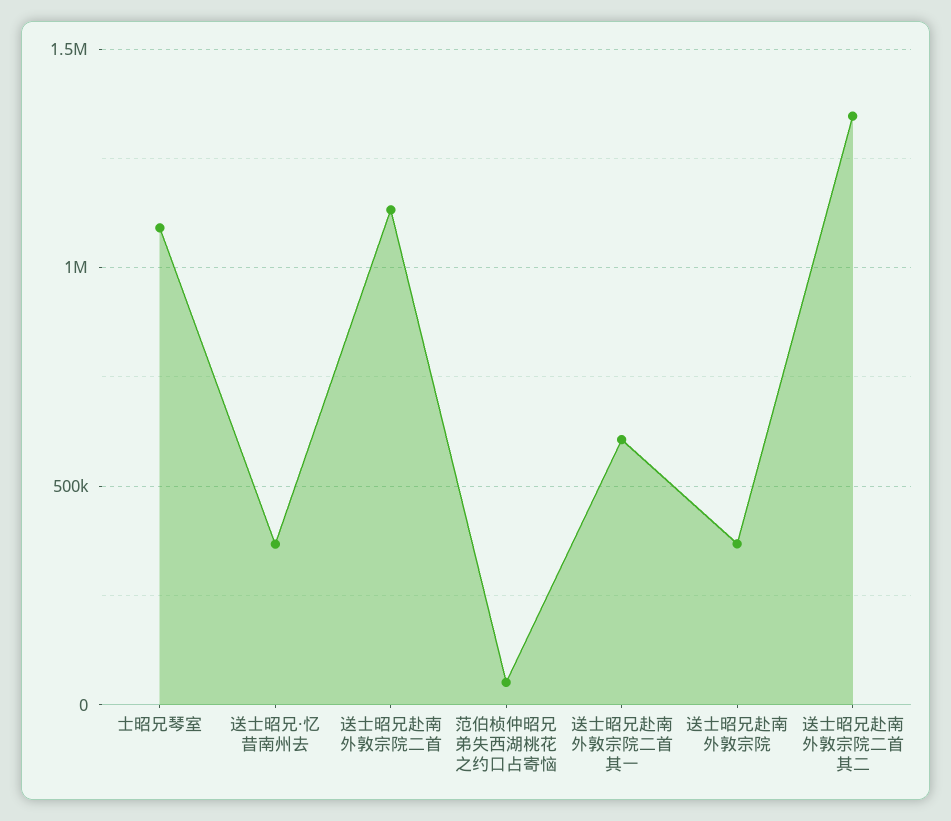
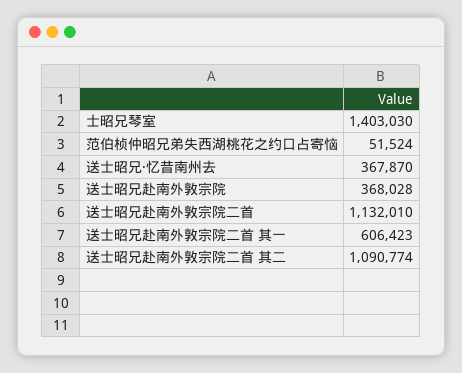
  {
-   "士昭兄琴室": 1100000,
+   "士昭兄琴室": 1403030,
    "送士昭兄·忆昔南州去": 367870,
    "送士昭兄赴南外敦宗院二首": 1132010,
    "范伯桢仲昭兄弟失西湖桃花之约口占寄恼": 51524,
    "送士昭兄赴南外敦宗院二首 其一": 606423,
    "送士昭兄赴南外敦宗院": 368028,
-   "送士昭兄赴南外敦宗院二首 其二": 1350000
+   "送士昭兄赴南外敦宗院二首 其二": 1090774
  }

